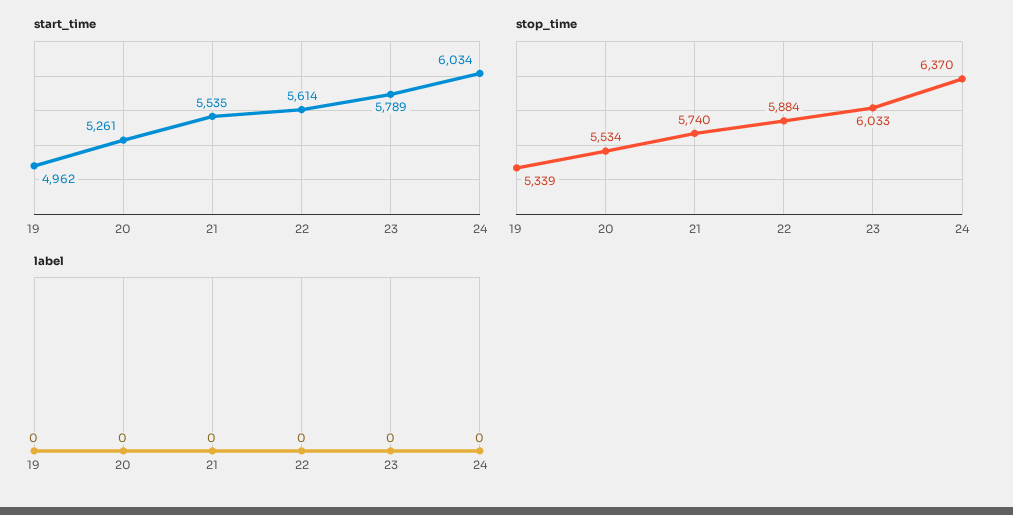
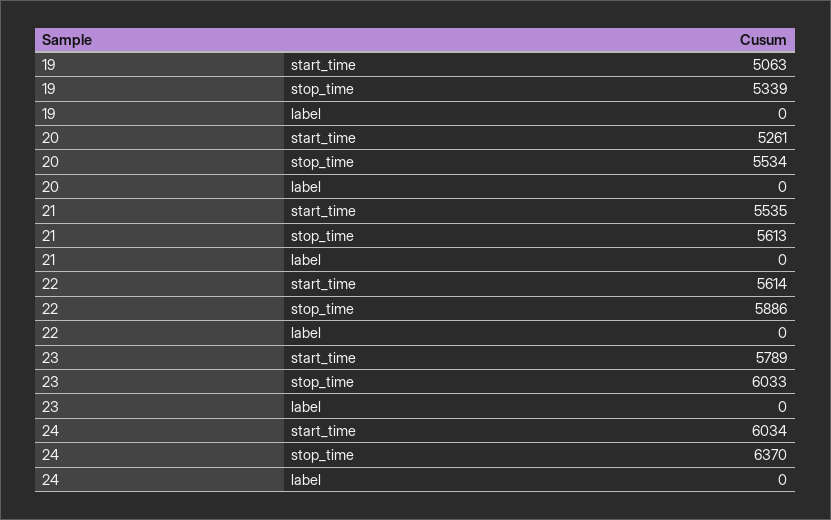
  {
    "start_time": {
-     "19": 4962,
+     "19": 5063,
      "20": 5261,
      "21": 5535,
      "22": 5614,
      "23": 5789,
      "24": 6034
    },
    "stop_time": {
      "19": 5339,
      "20": 5534,
-     "21": 5740,
+     "21": 5613,
-     "22": 5884,
+     "22": 5886,
      "23": 6033,
      "24": 6370
    },
    "label": {
      "19": 0,
      "20": 0,
      "21": 0,
      "22": 0,
      "23": 0,
      "24": 0
    }
  }

